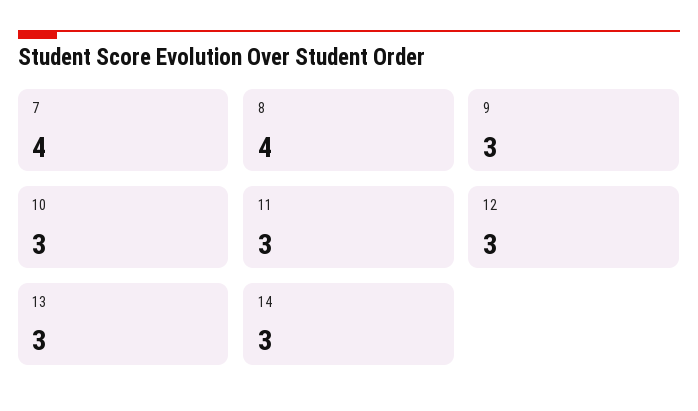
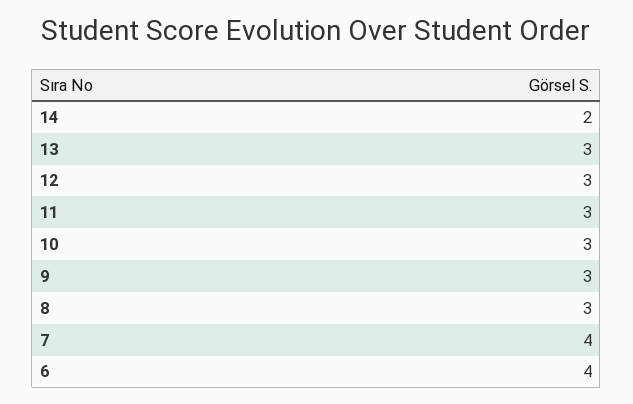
  {
    "7": 4,
-   "8": 4,
+   "8": 3,
    "9": 3,
    "10": 3,
    "11": 3,
    "12": 3,
    "13": 3,
-   "14": 3
+   "14": 2,
+   "6": 4
  }

